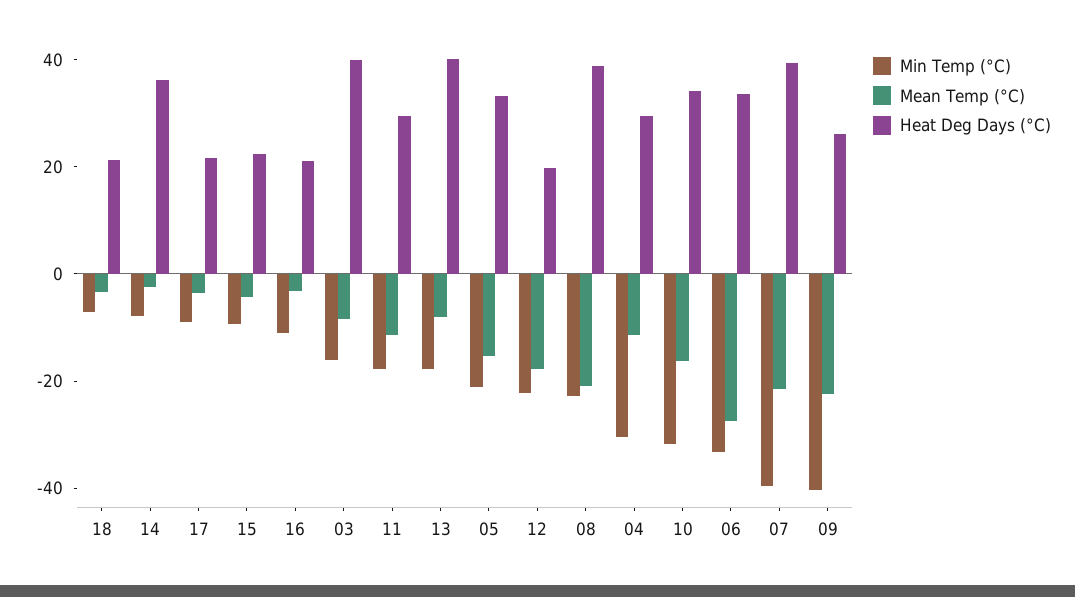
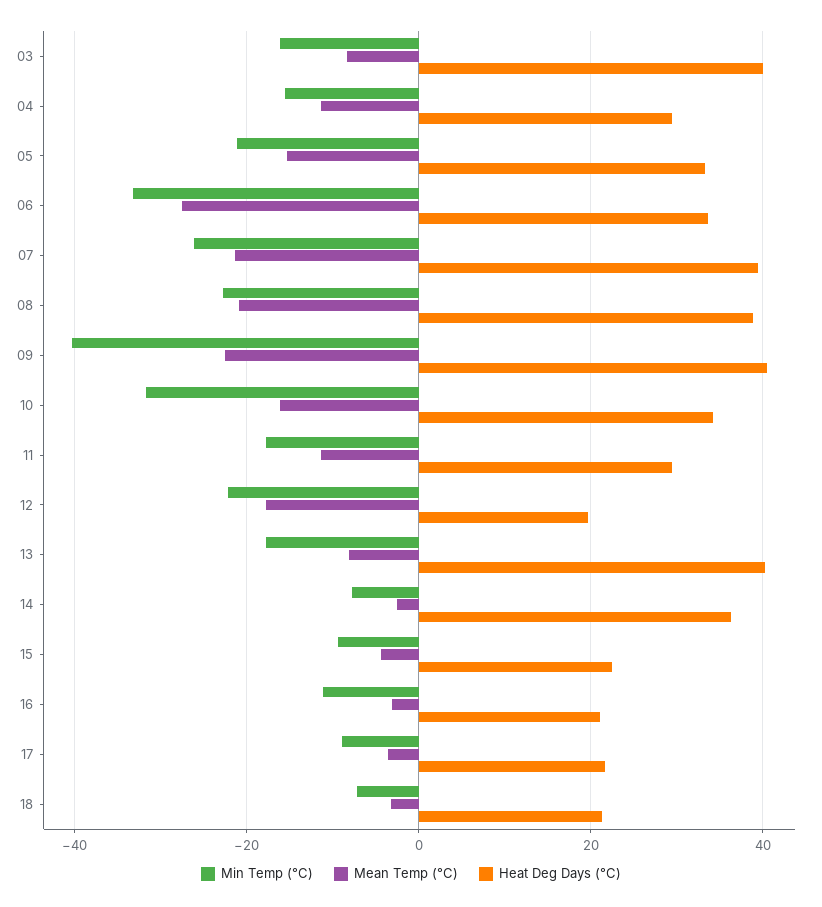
  {
    "Min Temp (°C)": {
      "18": -8,
      "14": -8,
      "17": -8,
      "15": -10,
      "16": -12,
      "03": -16,
      "11": -18,
      "13": -18,
      "05": -22,
      "12": -22,
      "08": -22,
-     "04": -30,
+     "04": -16,
      "10": -32,
      "06": -34,
-     "07": -40,
+     "07": -26,
      "09": -40
    },
    "Mean Temp (°C)": {
      "18": -4,
      "14": -2,
      "17": -4,
      "15": -4,
      "16": -4,
      "03": -8,
      "11": -12,
      "13": -8,
      "05": -16,
      "12": -18,
      "08": -20,
      "04": -12,
      "10": -16,
      "06": -28,
      "07": -22,
      "09": -22
    },
    "Heat Deg Days (°C)": {
      "18": 22,
      "14": 36,
      "17": 22,
      "15": 22,
      "16": 22,
      "03": 40,
      "11": 30,
      "13": 40,
      "05": 34,
      "12": 20,
      "08": 38,
      "04": 30,
      "10": 34,
      "06": 34,
      "07": 40,
-     "09": 25
+     "09": 40
    }
  }

